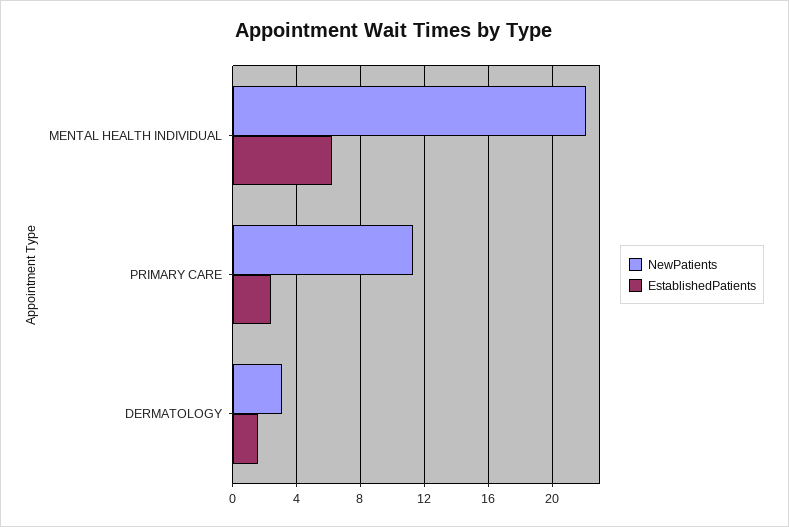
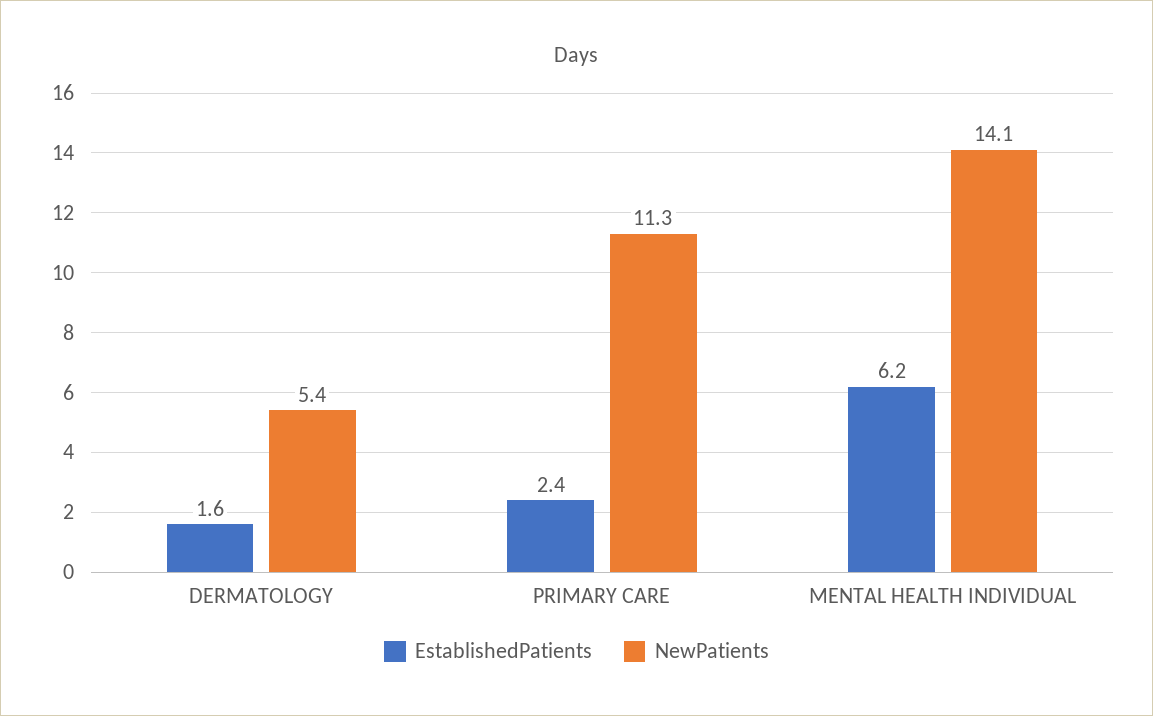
  {
    "NewPatients": {
-     "MENTAL HEALTH INDIVIDUAL": 22,
+     "MENTAL HEALTH INDIVIDUAL": 14.1,
      "PRIMARY CARE": 11.3,
-     "DERMATOLOGY": 3
+     "DERMATOLOGY": 5.4
    },
    "EstablishedPatients": {
      "MENTAL HEALTH INDIVIDUAL": 6.2,
      "PRIMARY CARE": 2.4,
      "DERMATOLOGY": 1.6
    }
  }

